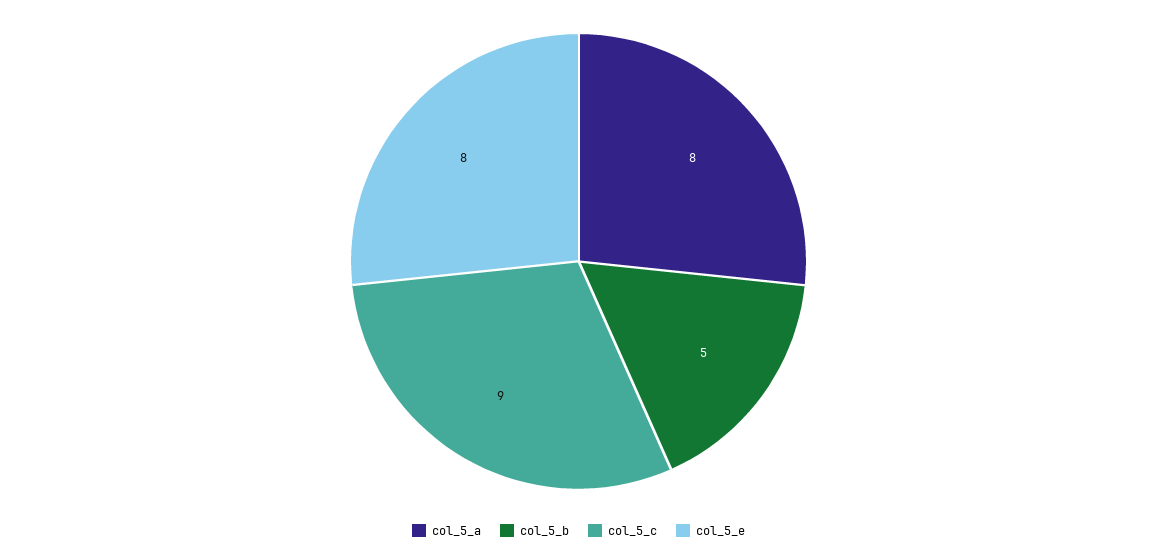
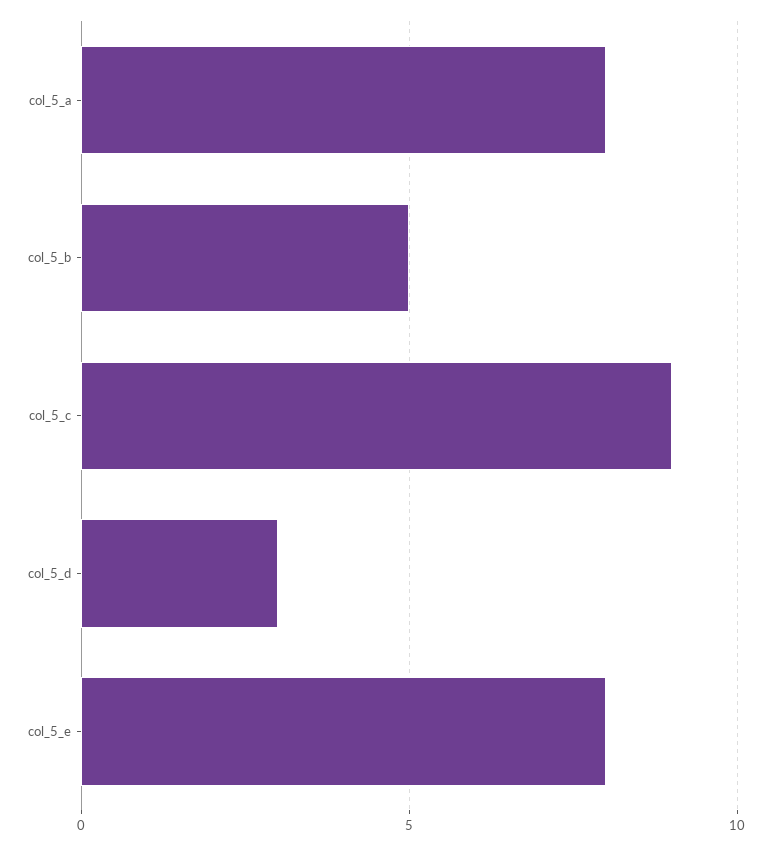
  {
    "col_5_a": 8,
    "col_5_b": 5,
    "col_5_c": 9,
-   "col_5_e": 8
+   "col_5_e": 8,
+   "col_5_d": 3
  }

